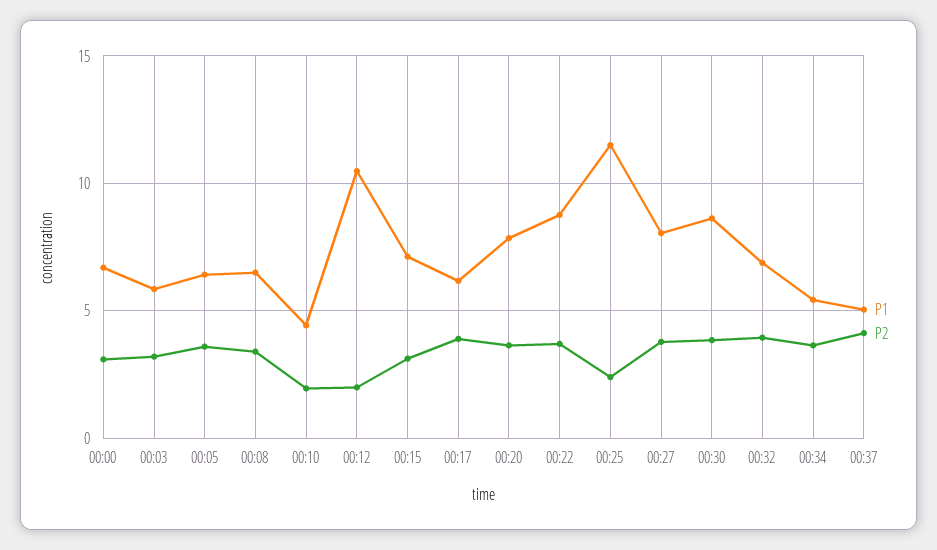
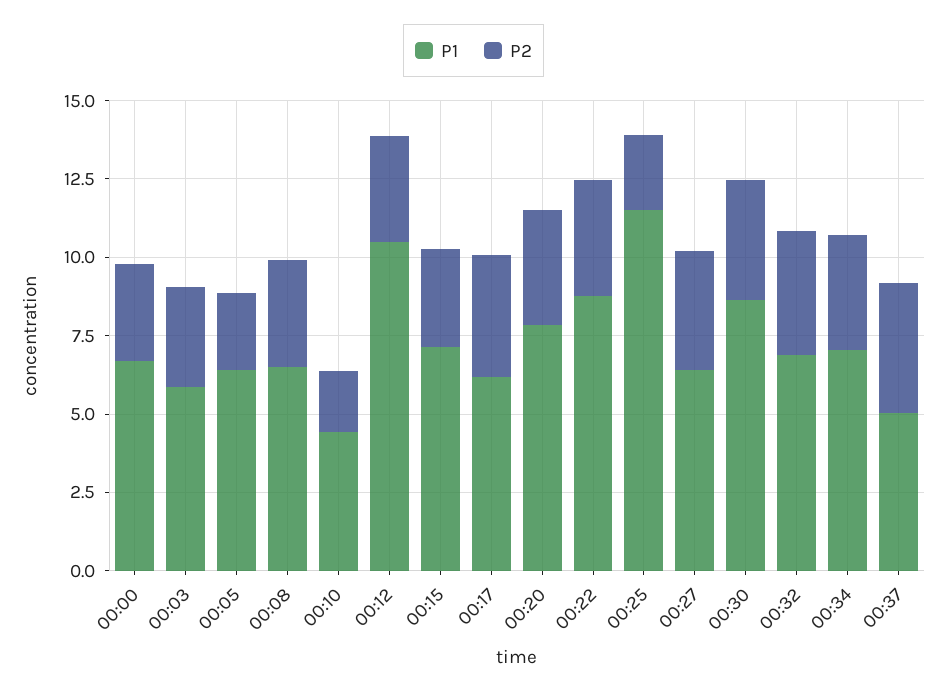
  {
    "P1": {
      "00:00": 6.5,
      "00:03": 6,
      "00:05": 6.5,
      "00:08": 6.5,
      "00:10": 4.5,
      "00:12": 10.5,
      "00:15": 7,
      "00:17": 6,
      "00:20": 8,
      "00:22": 9,
      "00:25": 11.5,
-     "00:27": 8,
+     "00:27": 6.5,
      "00:30": 8.5,
      "00:32": 7,
-     "00:34": 5.5,
+     "00:34": 7,
      "00:37": 5
    },
    "P2": {
      "00:00": 3,
      "00:03": 3,
-     "00:05": 3.5,
+     "00:05": 2.5,
      "00:08": 3.5,
      "00:10": 2,
-     "00:12": 2,
+     "00:12": 3.5,
      "00:15": 3,
      "00:17": 4,
      "00:20": 3.5,
      "00:22": 3.5,
      "00:25": 2.5,
      "00:27": 4,
      "00:30": 4,
      "00:32": 4,
      "00:34": 3.5,
      "00:37": 4
    }
  }

